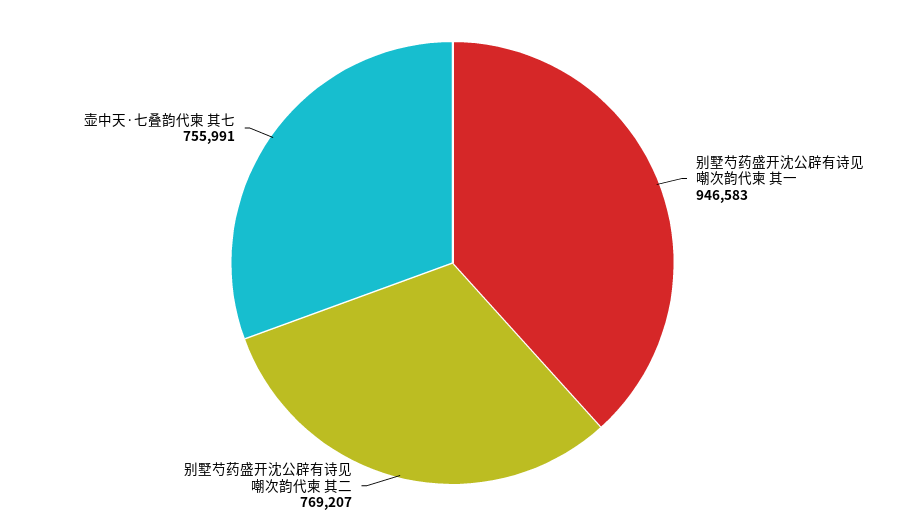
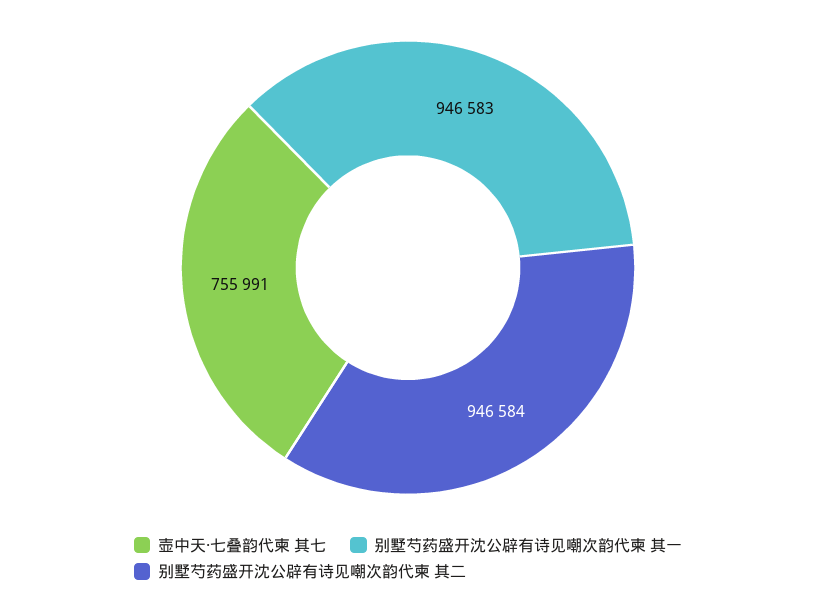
  {
    "别墅芍药盛开沈公辟有诗见嘲次韵代柬 其一": 946583,
-   "别墅芍药盛开沈公辟有诗见嘲次韵代柬 其二": 769207,
+   "别墅芍药盛开沈公辟有诗见嘲次韵代柬 其二": 946584,
    "壶中天·七叠韵代柬 其七": 755991
  }

